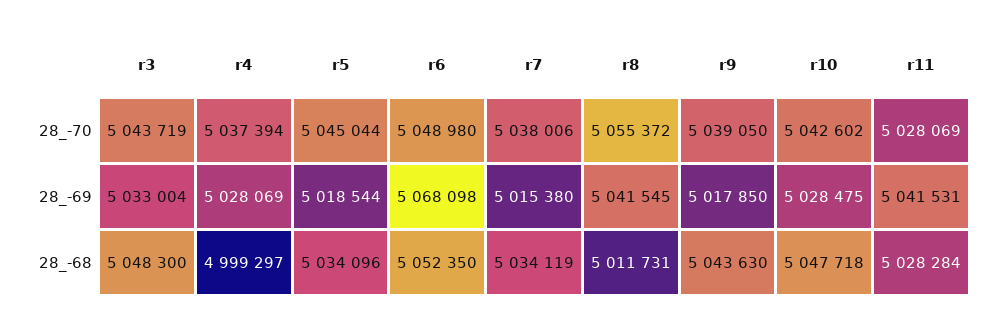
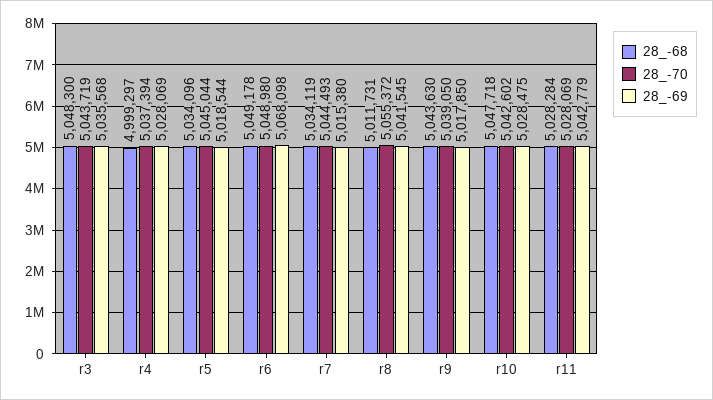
  {
    "28_-70": {
      "r3": 5043719,
      "r4": 5037394,
      "r5": 5045044,
      "r6": 5048980,
-     "r7": 5038006,
+     "r7": 5044493,
      "r8": 5055372,
      "r9": 5039050,
      "r10": 5042602,
      "r11": 5028069
    },
    "28_-69": {
-     "r3": 5033004,
+     "r3": 5035568,
      "r4": 5028069,
      "r5": 5018544,
      "r6": 5068098,
      "r7": 5015380,
      "r8": 5041545,
      "r9": 5017850,
      "r10": 5028475,
-     "r11": 5041531
+     "r11": 5042779
    },
    "28_-68": {
      "r3": 5048300,
      "r4": 4999297,
      "r5": 5034096,
-     "r6": 5052350,
+     "r6": 5049178,
      "r7": 5034119,
      "r8": 5011731,
      "r9": 5043630,
      "r10": 5047718,
      "r11": 5028284
    }
  }

